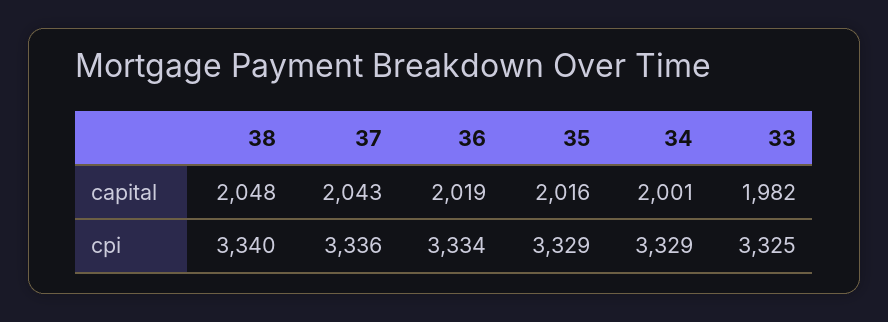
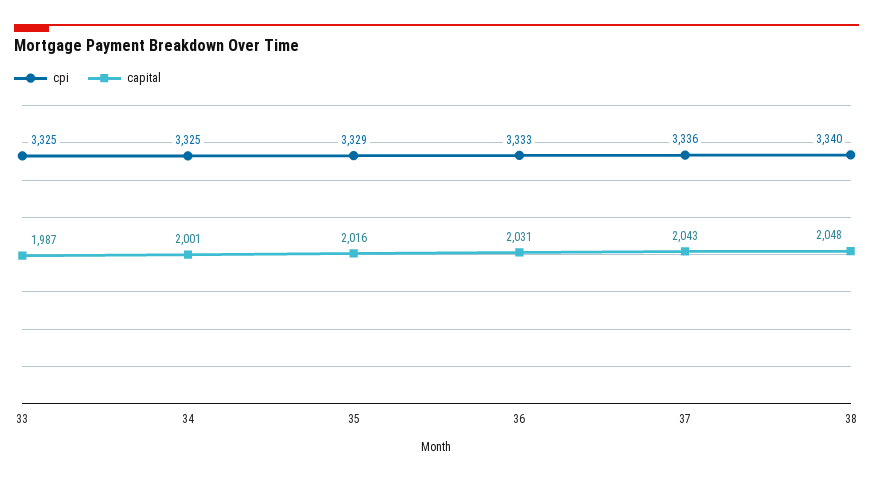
  {
    "capital": {
      "38": 2048,
      "37": 2043,
-     "36": 2019,
+     "36": 2031,
      "35": 2016,
      "34": 2001,
-     "33": 1982
+     "33": 1987
    },
    "cpi": {
      "38": 3340,
      "37": 3336,
-     "36": 3334,
+     "36": 3333,
      "35": 3329,
-     "34": 3329,
+     "34": 3325,
      "33": 3325
    }
  }

